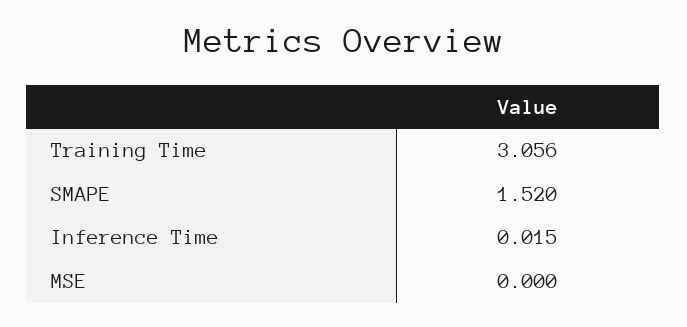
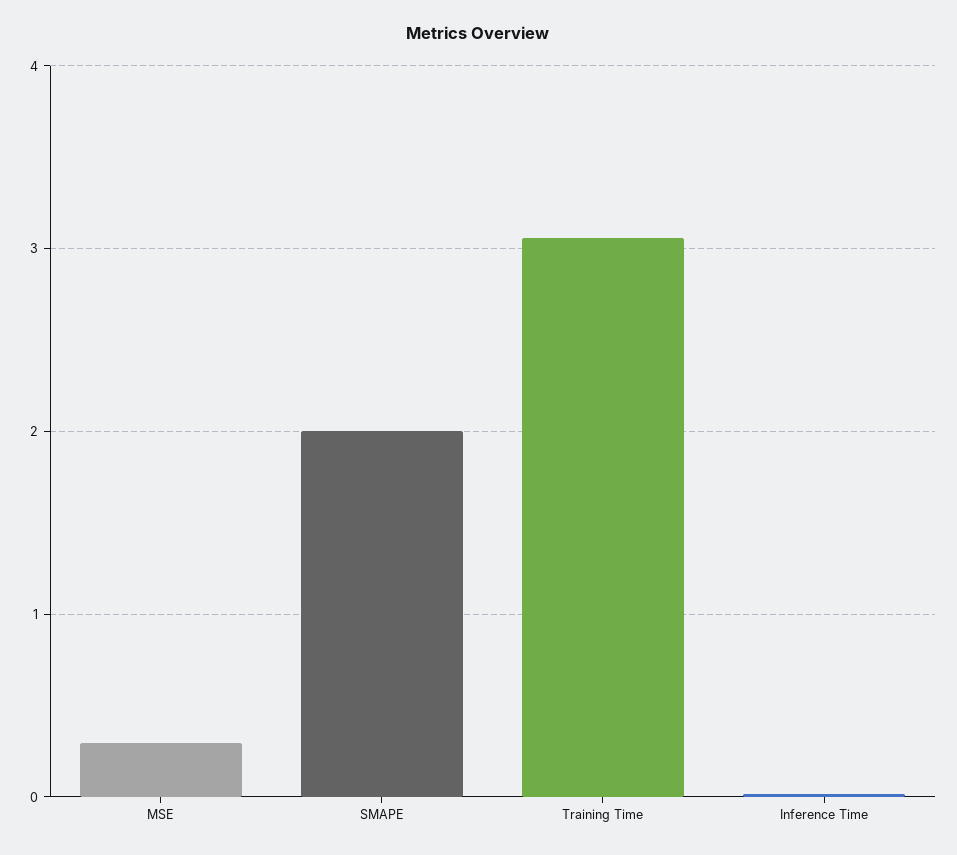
  {
    "Training Time": 3.056,
-   "SMAPE": 1.52,
+   "SMAPE": 2,
    "Inference Time": 0.015,
-   "MSE": 0
+   "MSE": 0.3
  }

